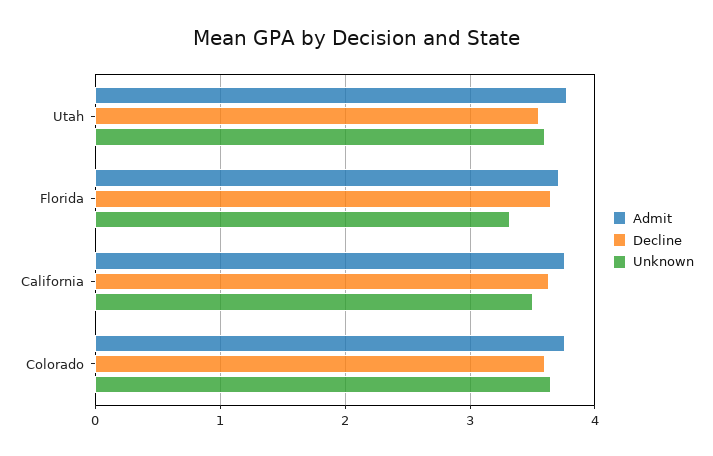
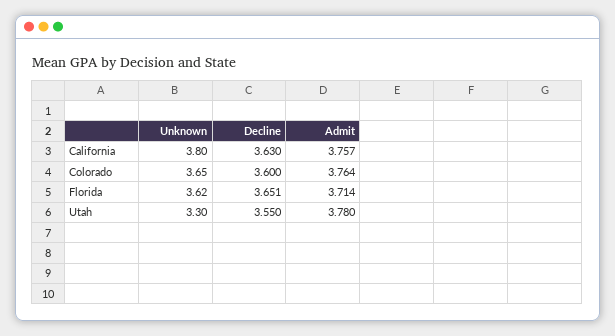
  {
    "Admit": {
      "Utah": 3.78,
      "Florida": 3.714,
      "California": 3.757,
      "Colorado": 3.764
    },
    "Decline": {
      "Utah": 3.55,
      "Florida": 3.651,
      "California": 3.63,
      "Colorado": 3.6
    },
    "Unknown": {
-     "Utah": 3.6,
+     "Utah": 3.3,
-     "Florida": 3.3,
+     "Florida": 3.62,
-     "California": 3.5,
+     "California": 3.8,
      "Colorado": 3.65
    }
  }

